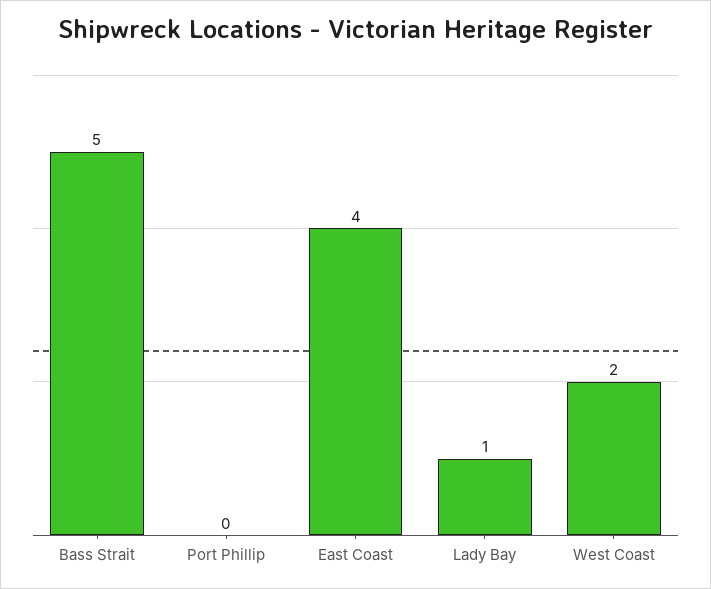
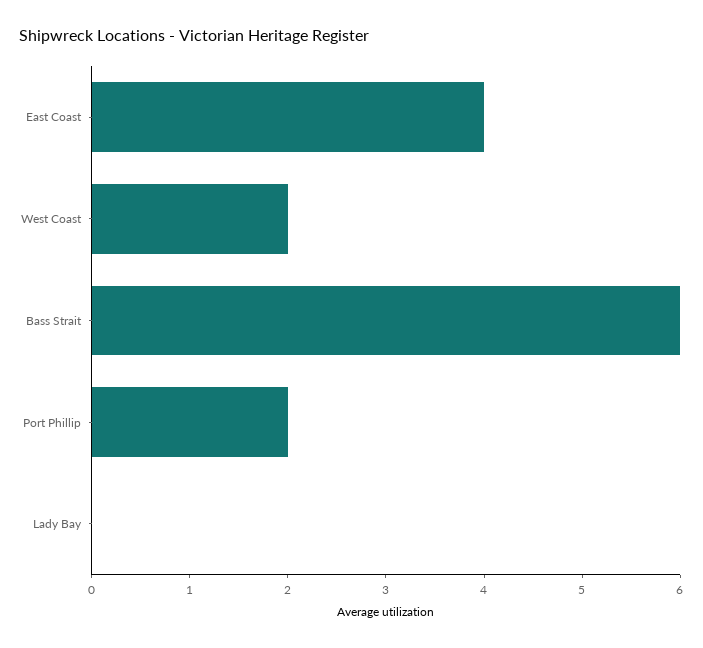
  {
-   "Bass Strait": 5,
+   "Bass Strait": 6,
-   "Port Phillip": 0,
+   "Port Phillip": 2,
    "East Coast": 4,
-   "Lady Bay": 1,
+   "Lady Bay": 0,
    "West Coast": 2
  }

